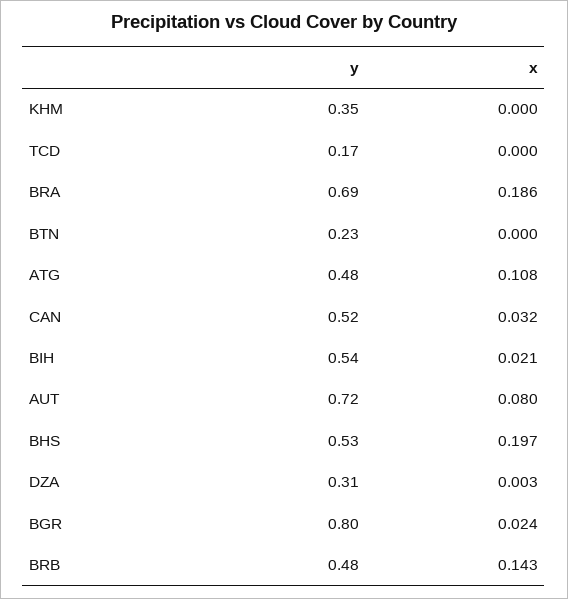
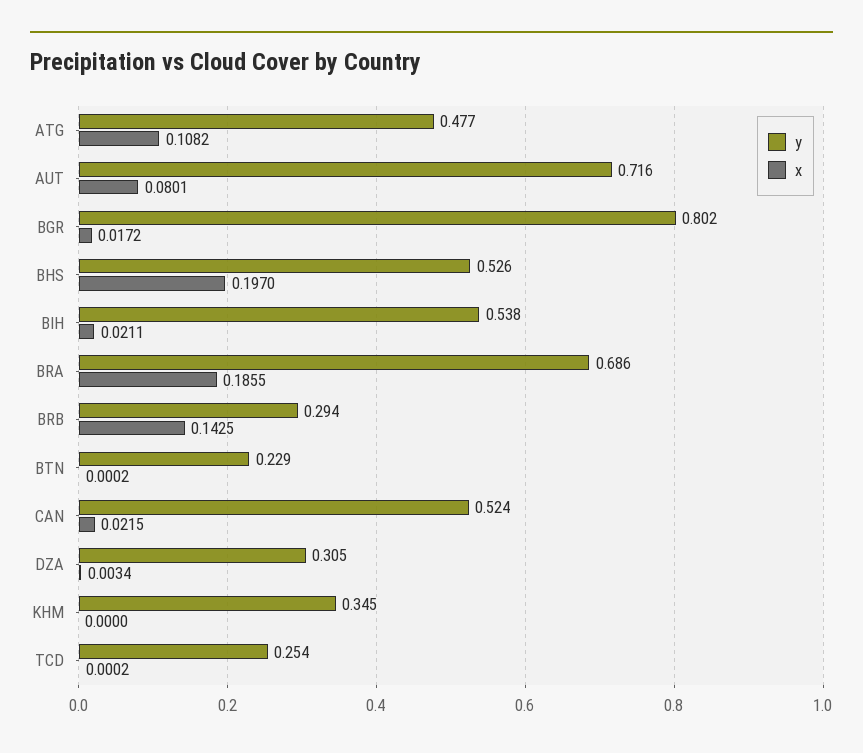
  {
    "y": {
      "KHM": 0.345,
-     "TCD": 0.17,
+     "TCD": 0.254,
      "BRA": 0.686,
      "BTN": 0.229,
      "ATG": 0.477,
      "CAN": 0.524,
      "BIH": 0.538,
      "AUT": 0.716,
      "BHS": 0.526,
      "DZA": 0.305,
      "BGR": 0.802,
-     "BRB": 0.48
+     "BRB": 0.294
    },
    "x": {
      "KHM": 0,
      "TCD": 0.0002,
      "BRA": 0.1855,
      "BTN": 0.0002,
      "ATG": 0.1082,
-     "CAN": 0.032,
+     "CAN": 0.0215,
      "BIH": 0.0211,
      "AUT": 0.0801,
      "BHS": 0.197,
      "DZA": 0.0034,
-     "BGR": 0.024,
+     "BGR": 0.0172,
      "BRB": 0.1425
    }
  }

